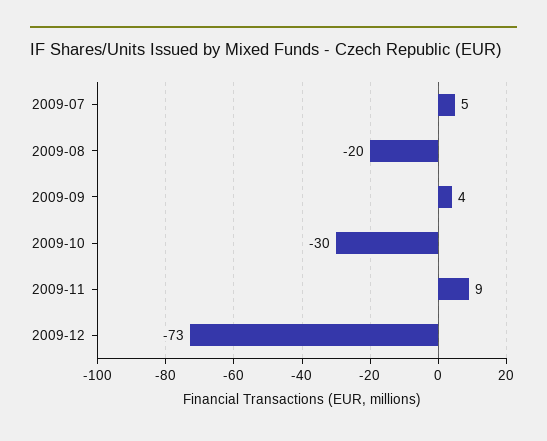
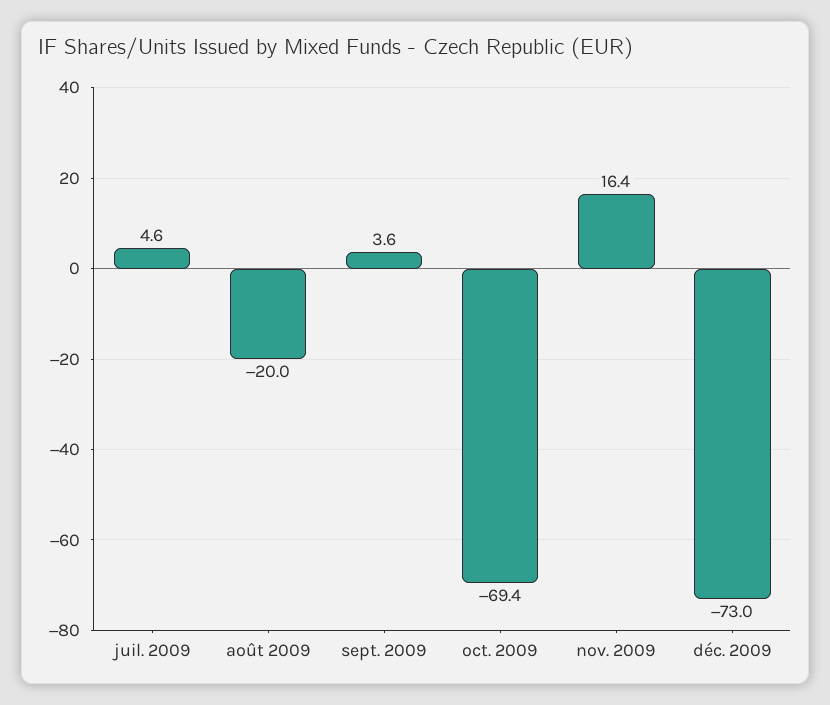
  {
    "2009-07": 4.6,
    "2009-08": -20,
    "2009-09": 3.6,
-   "2009-10": -30,
+   "2009-10": -69.4,
-   "2009-11": 9,
+   "2009-11": 16.4,
    "2009-12": -73
  }

